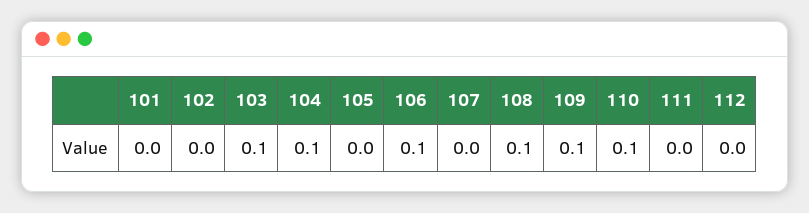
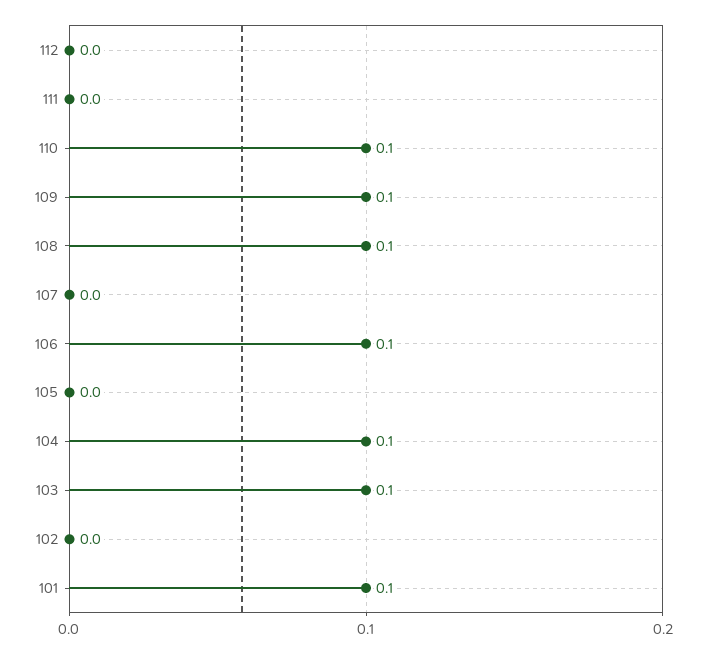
  {
-   "101": 0,
+   "101": 0.1,
    "102": 0,
    "103": 0.1,
    "104": 0.1,
    "105": 0,
    "106": 0.1,
    "107": 0,
    "108": 0.1,
    "109": 0.1,
    "110": 0.1,
    "111": 0,
    "112": 0
  }

